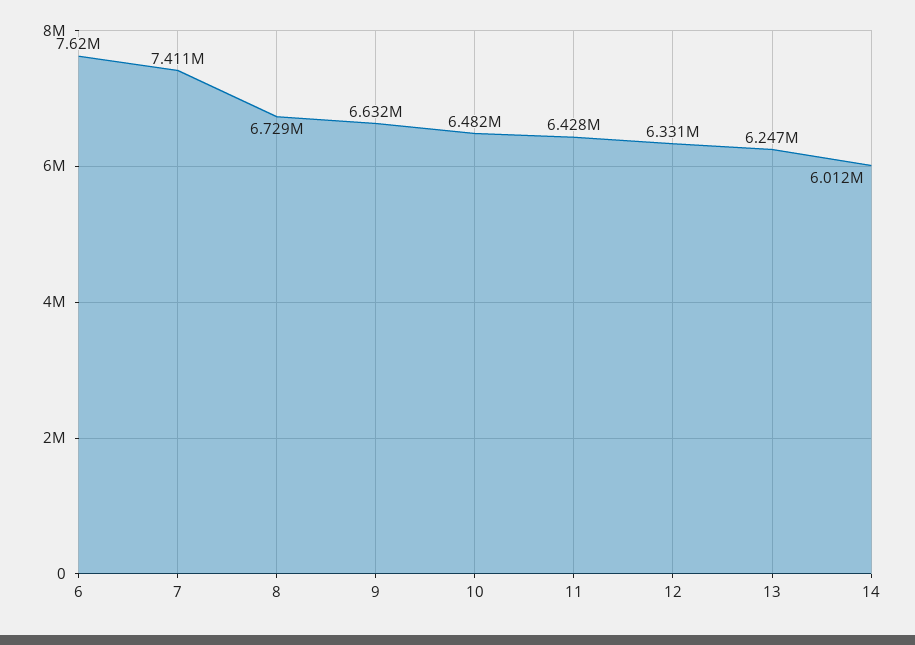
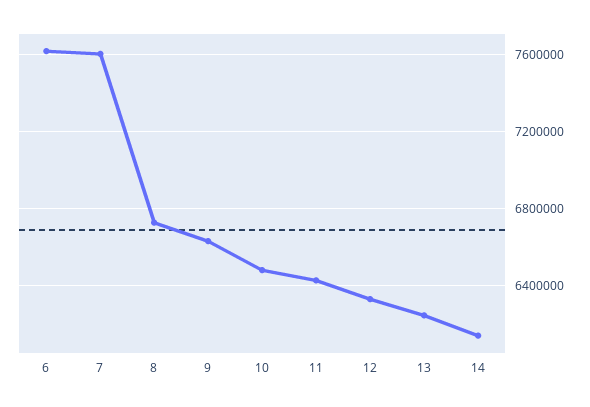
  {
    "6": 7620000,
-   "7": 7411000,
+   "7": 7600000,
    "8": 6729000,
    "9": 6632000,
    "10": 6482000,
    "11": 6428000,
    "12": 6331000,
    "13": 6247000,
-   "14": 6012000
+   "14": 6150000
  }

